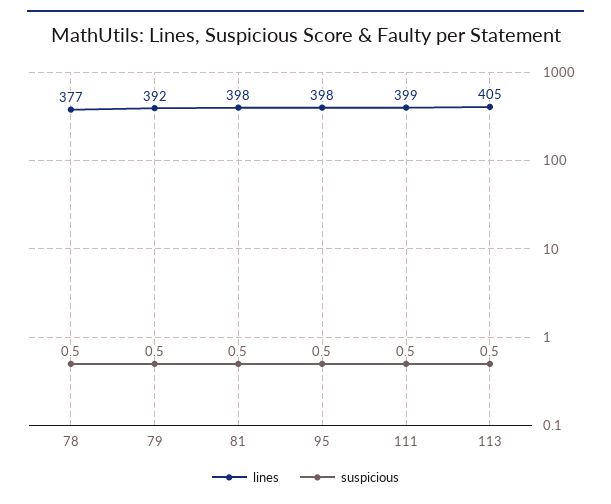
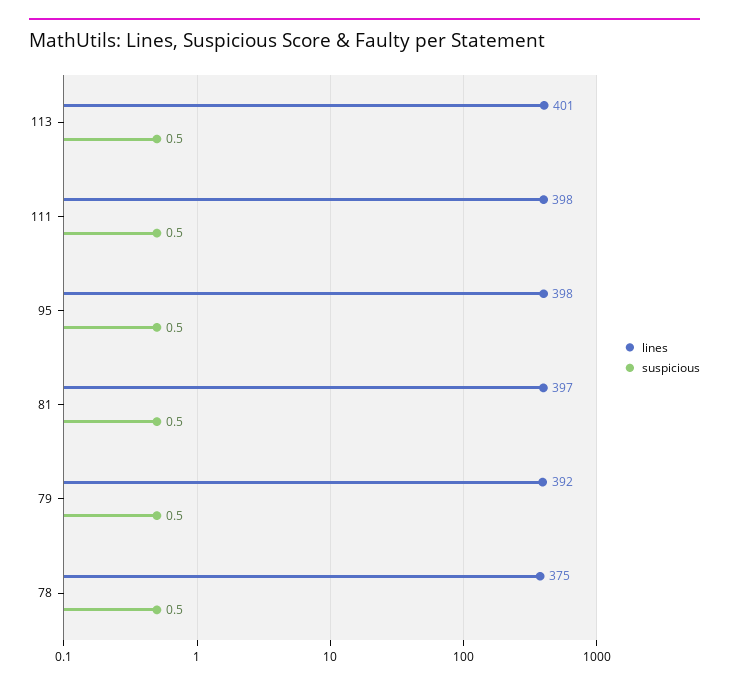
  {
    "lines": {
-     "78": 377,
+     "78": 375,
      "79": 392,
-     "81": 398,
+     "81": 397,
      "95": 398,
-     "111": 399,
+     "111": 398,
-     "113": 405
+     "113": 401
    },
    "suspicious": {
      "78": 0.5,
      "79": 0.5,
      "81": 0.5,
      "95": 0.5,
      "111": 0.5,
      "113": 0.5
    }
  }

